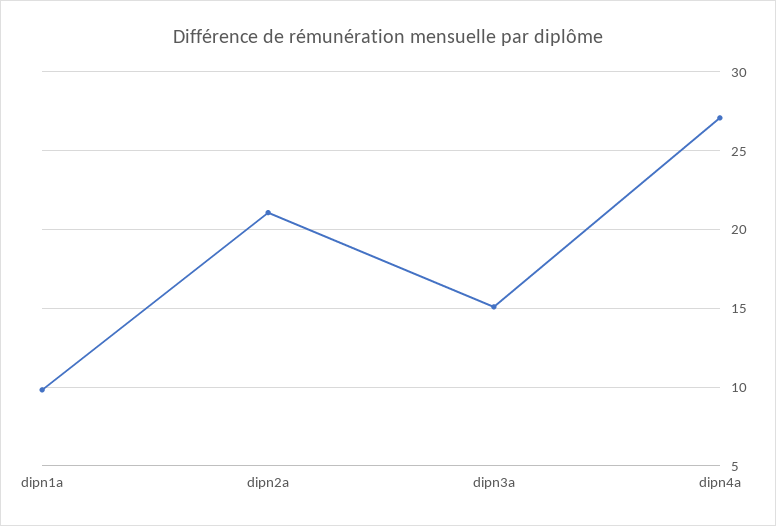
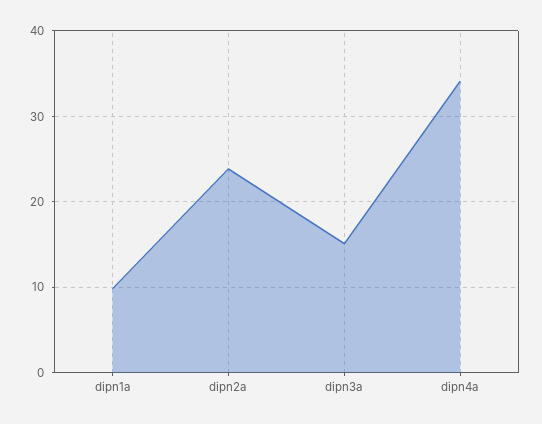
  {
    "dipn1a": 10,
-   "dipn2a": 21,
+   "dipn2a": 24,
    "dipn3a": 15,
-   "dipn4a": 27
+   "dipn4a": 34
  }

